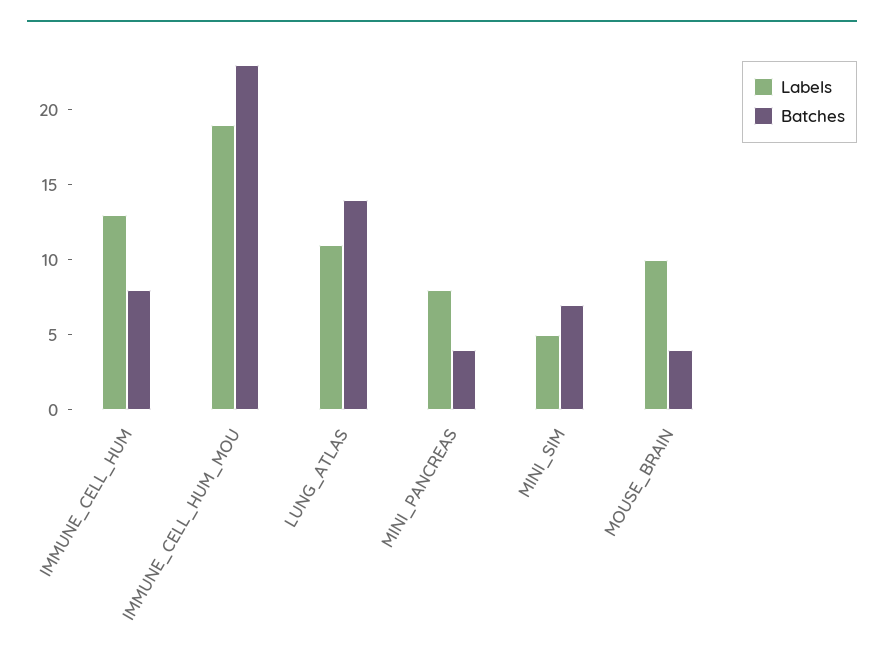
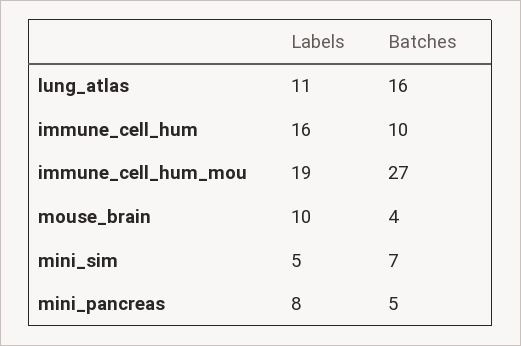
  {
    "Labels": {
-     "IMMUNE_CELL_HUM": 13,
+     "IMMUNE_CELL_HUM": 16,
      "IMMUNE_CELL_HUM_MOU": 19,
      "LUNG_ATLAS": 11,
      "MINI_PANCREAS": 8,
      "MINI_SIM": 5,
      "MOUSE_BRAIN": 10
    },
    "Batches": {
-     "IMMUNE_CELL_HUM": 8,
+     "IMMUNE_CELL_HUM": 10,
-     "IMMUNE_CELL_HUM_MOU": 23,
+     "IMMUNE_CELL_HUM_MOU": 27,
-     "LUNG_ATLAS": 14,
+     "LUNG_ATLAS": 16,
-     "MINI_PANCREAS": 4,
+     "MINI_PANCREAS": 5,
      "MINI_SIM": 7,
      "MOUSE_BRAIN": 4
    }
  }

